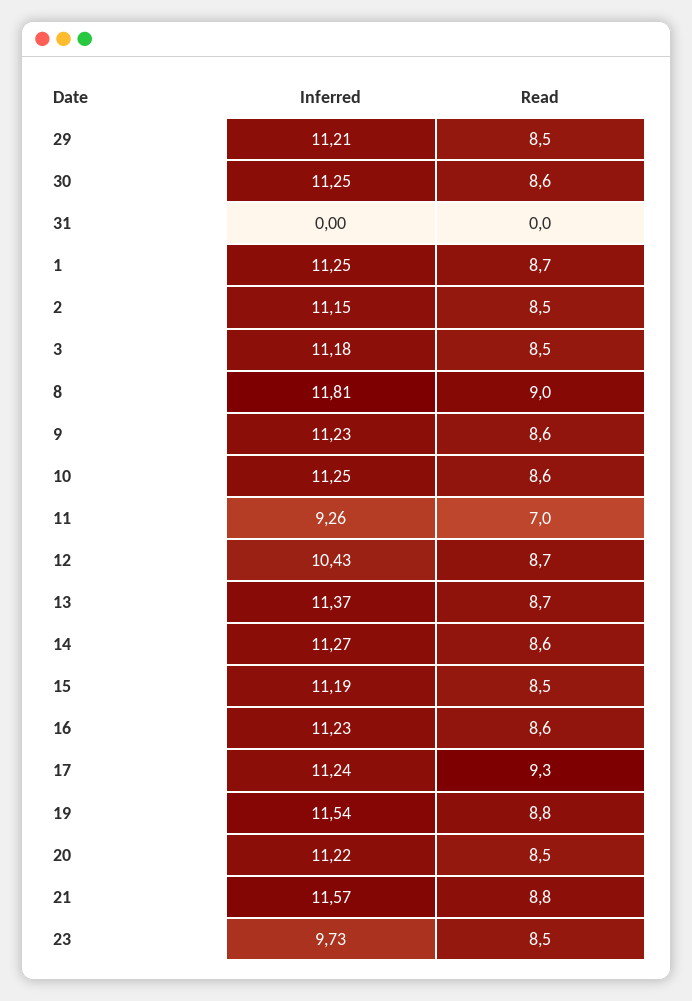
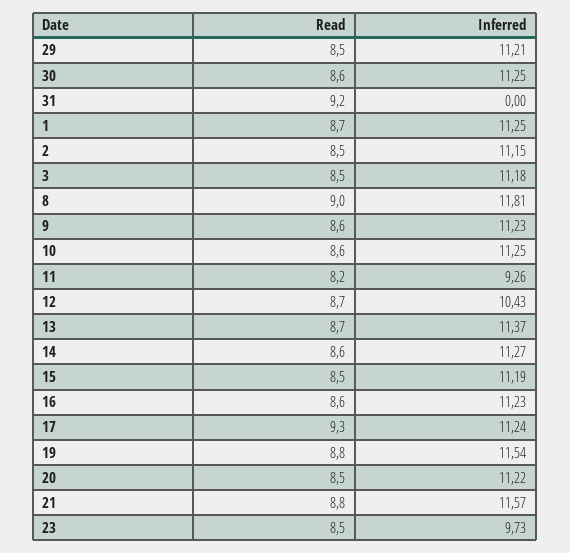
  {
    "Inferred": {
      "29": 11.21,
      "30": 11.25,
      "31": 0,
      "1": 11.25,
      "2": 11.15,
      "3": 11.18,
      "8": 11.81,
      "9": 11.23,
      "10": 11.25,
      "11": 9.26,
      "12": 10.43,
      "13": 11.37,
      "14": 11.27,
      "15": 11.19,
      "16": 11.23,
      "17": 11.24,
      "19": 11.54,
      "20": 11.22,
      "21": 11.57,
      "23": 9.73
    },
    "Read": {
      "29": 8.5,
      "30": 8.6,
-     "31": 0,
+     "31": 9.2,
      "1": 8.7,
      "2": 8.5,
      "3": 8.5,
      "8": 9,
      "9": 8.6,
      "10": 8.6,
-     "11": 7,
+     "11": 8.2,
      "12": 8.7,
      "13": 8.7,
      "14": 8.6,
      "15": 8.5,
      "16": 8.6,
      "17": 9.3,
      "19": 8.8,
      "20": 8.5,
      "21": 8.8,
      "23": 8.5
    }
  }

